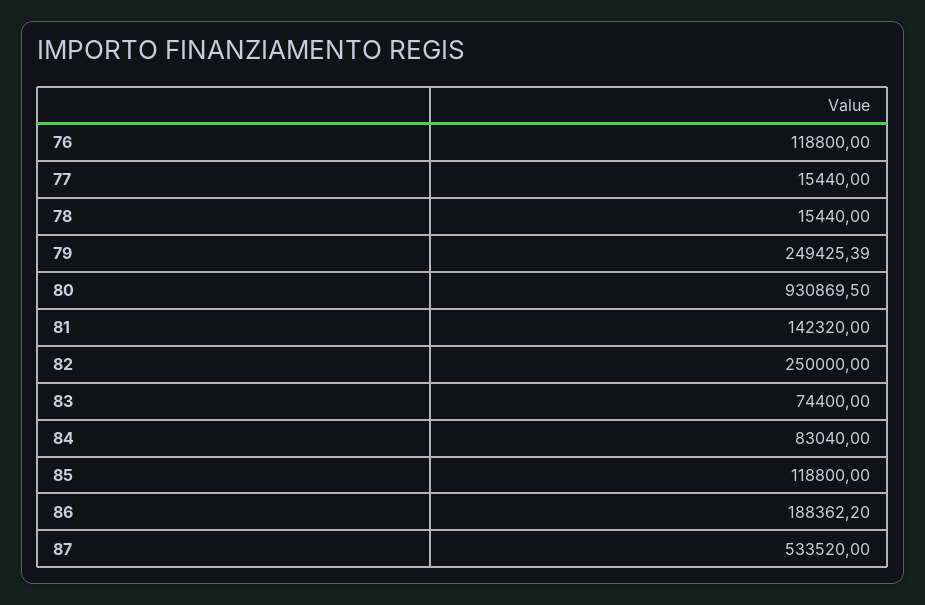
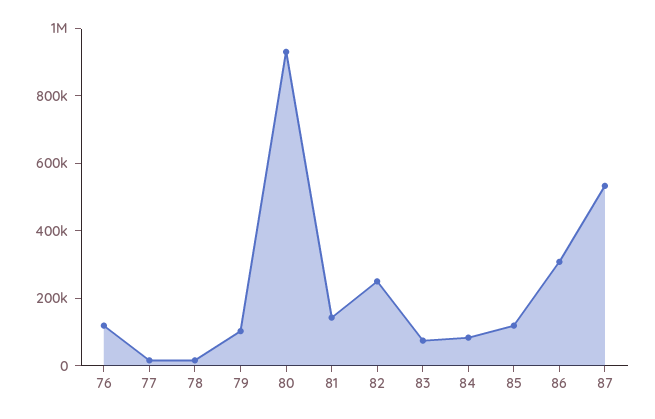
  {
    "76": 118800,
    "77": 15440,
    "78": 15440,
-   "79": 249425.39,
+   "79": 100000,
    "80": 930869.5,
    "81": 142320,
    "82": 250000,
    "83": 74400,
    "84": 83040,
    "85": 118800,
-   "86": 188362.2,
+   "86": 300000,
    "87": 533520
  }

